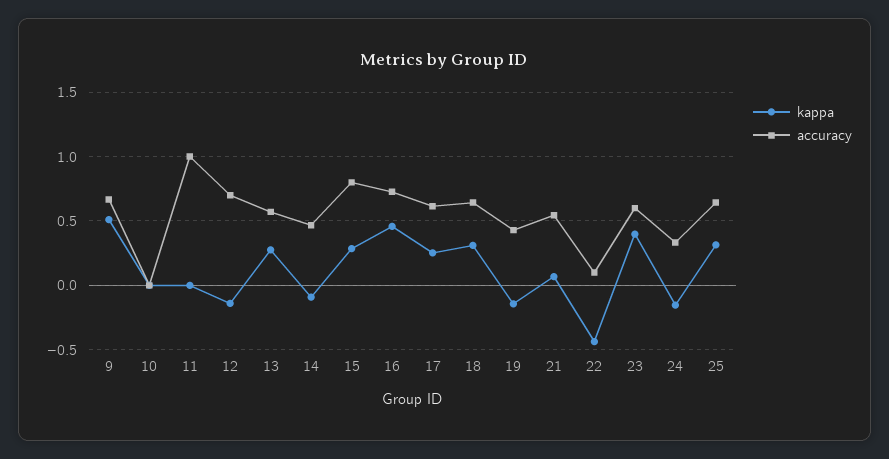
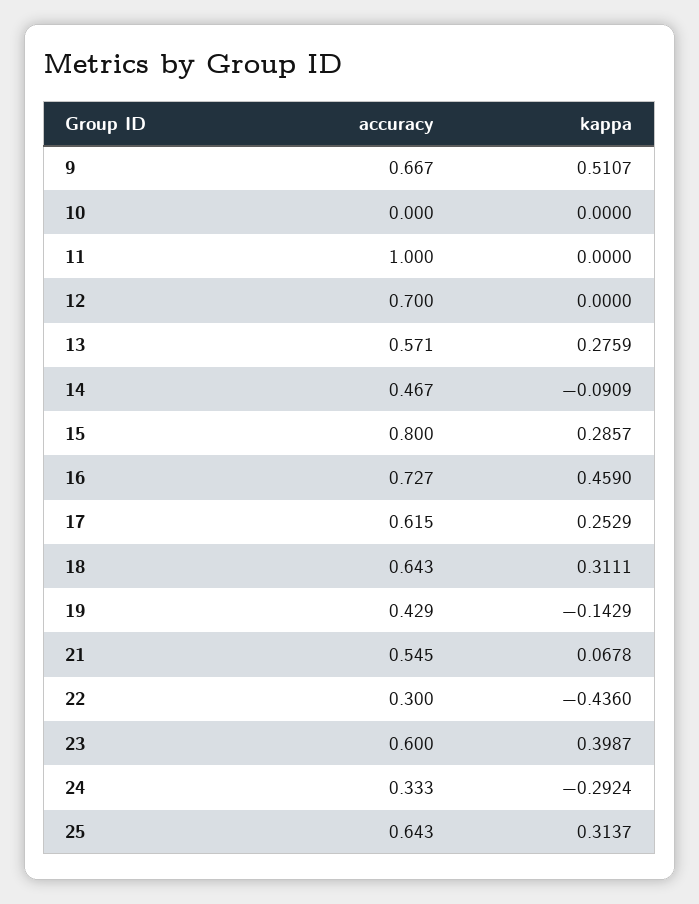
  {
    "kappa": {
      "9": 0.5107,
      "10": 0,
      "11": 0,
-     "12": -0.15,
+     "12": 0,
      "13": 0.2759,
      "14": -0.0909,
      "15": 0.2857,
      "16": 0.459,
      "17": 0.2529,
      "18": 0.3111,
      "19": -0.1429,
      "21": 0.0678,
      "22": -0.436,
      "23": 0.3987,
-     "24": -0.15,
+     "24": -0.2924,
      "25": 0.3137
    },
    "accuracy": {
      "9": 0.667,
      "10": 0,
      "11": 1,
      "12": 0.7,
      "13": 0.571,
      "14": 0.467,
      "15": 0.8,
      "16": 0.727,
      "17": 0.615,
      "18": 0.643,
      "19": 0.429,
      "21": 0.545,
-     "22": 0.1,
+     "22": 0.3,
      "23": 0.6,
      "24": 0.333,
      "25": 0.643
    }
  }

